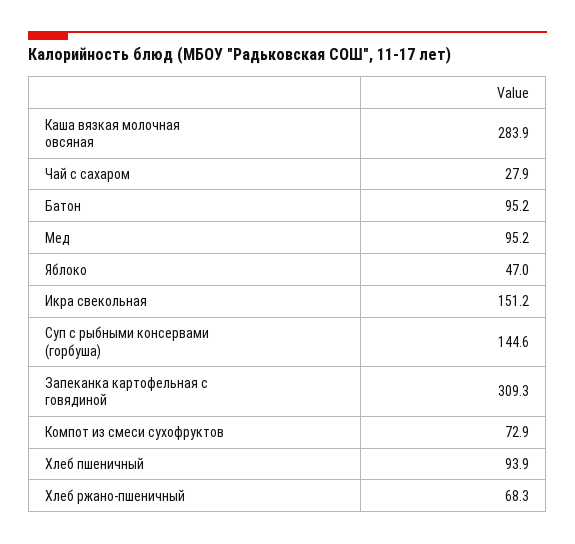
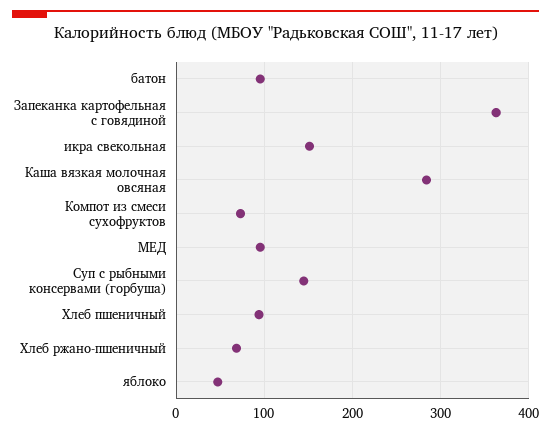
  {
    "Каша вязкая молочная овсяная": 283.9,
-   "Чай с сахаром": 27.9,
    "Батон": 95.2,
    "Мед": 95.2,
    "Яблоко": 47,
    "Икра свекольная": 151.2,
    "Суп с рыбными консервами (горбуша)": 144.6,
-   "Запеканка картофельная с говядиной": 309.3,
+   "Запеканка картофельная с говядиной": 360,
    "Компот из смеси сухофруктов": 72.9,
    "Хлеб пшеничный": 93.9,
    "Хлеб ржано-пшеничный": 68.3
  }

